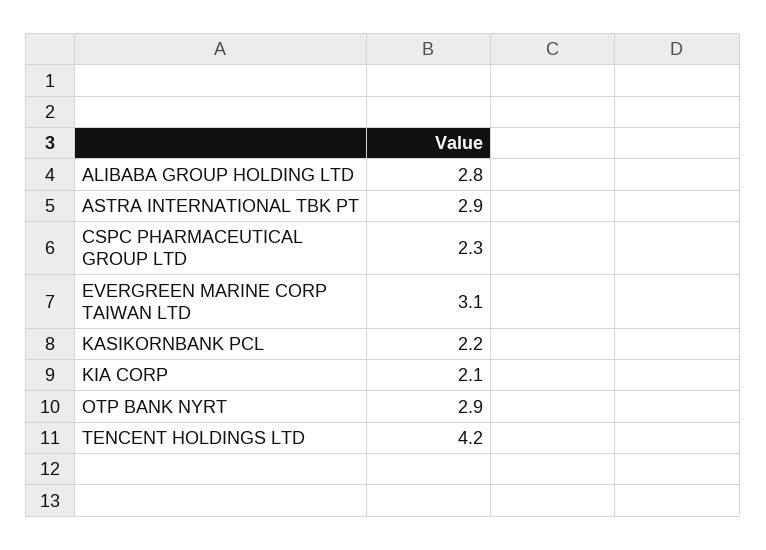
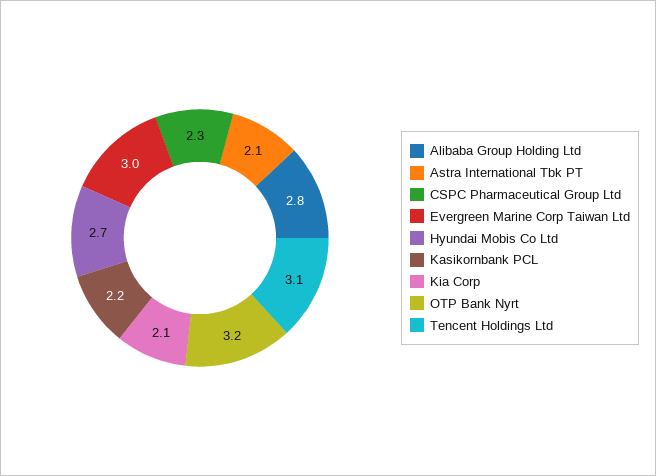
  {
    "ALIBABA GROUP HOLDING LTD": 2.8,
-   "ASTRA INTERNATIONAL TBK PT": 2.9,
+   "ASTRA INTERNATIONAL TBK PT": 2.1,
    "CSPC PHARMACEUTICAL GROUP LTD": 2.3,
-   "EVERGREEN MARINE CORP TAIWAN LTD": 3.1,
+   "EVERGREEN MARINE CORP TAIWAN LTD": 3,
    "KASIKORNBANK PCL": 2.2,
    "KIA CORP": 2.1,
-   "OTP BANK NYRT": 2.9,
+   "OTP BANK NYRT": 3.2,
-   "TENCENT HOLDINGS LTD": 4.2
+   "TENCENT HOLDINGS LTD": 3.1,
+   "Hyundai Mobis Co Ltd": 2.7
  }

